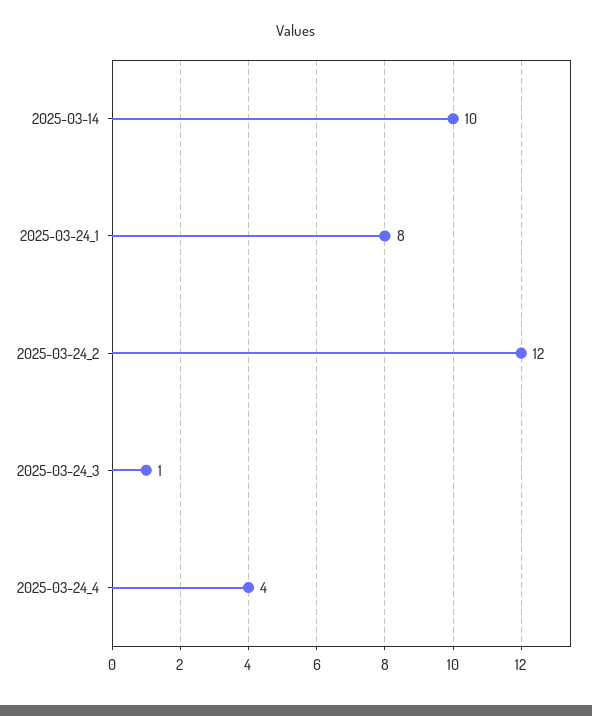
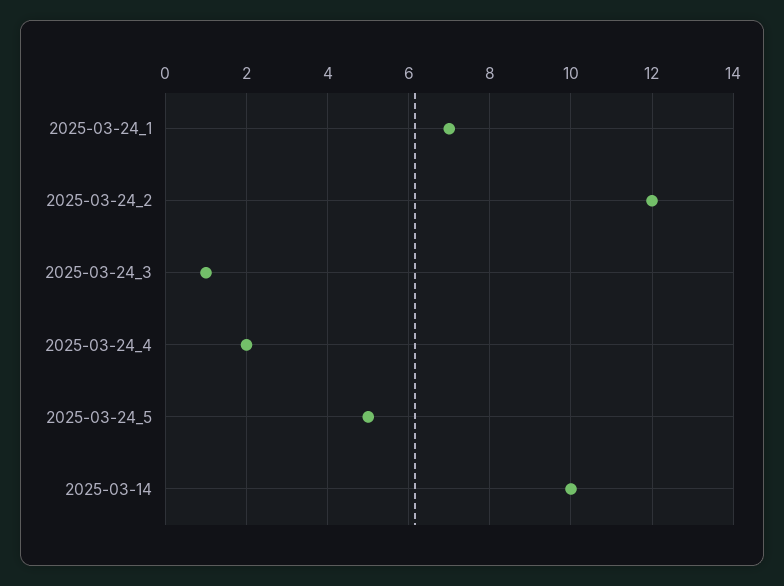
  {
    "2025-03-14": 10,
-   "2025-03-24_1": 8,
+   "2025-03-24_1": 7,
    "2025-03-24_2": 12,
    "2025-03-24_3": 1,
-   "2025-03-24_4": 4
+   "2025-03-24_4": 2,
+   "2025-03-24_5": 5
  }

